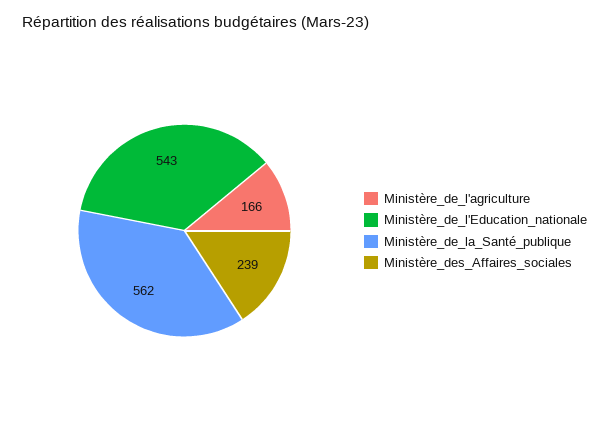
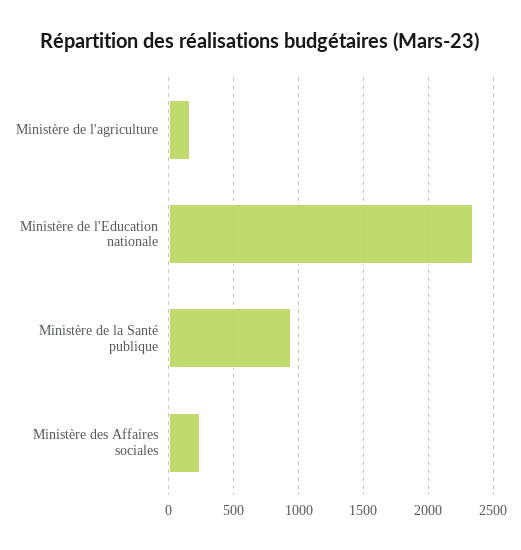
  {
    "Ministère_de_l'agriculture": 166,
-   "Ministère_de_l'Education_nationale": 543,
+   "Ministère_de_l'Education_nationale": 2350,
-   "Ministère_de_la_Santé_publique": 562,
+   "Ministère_de_la_Santé_publique": 950,
    "Ministère_des_Affaires_sociales": 239
  }

